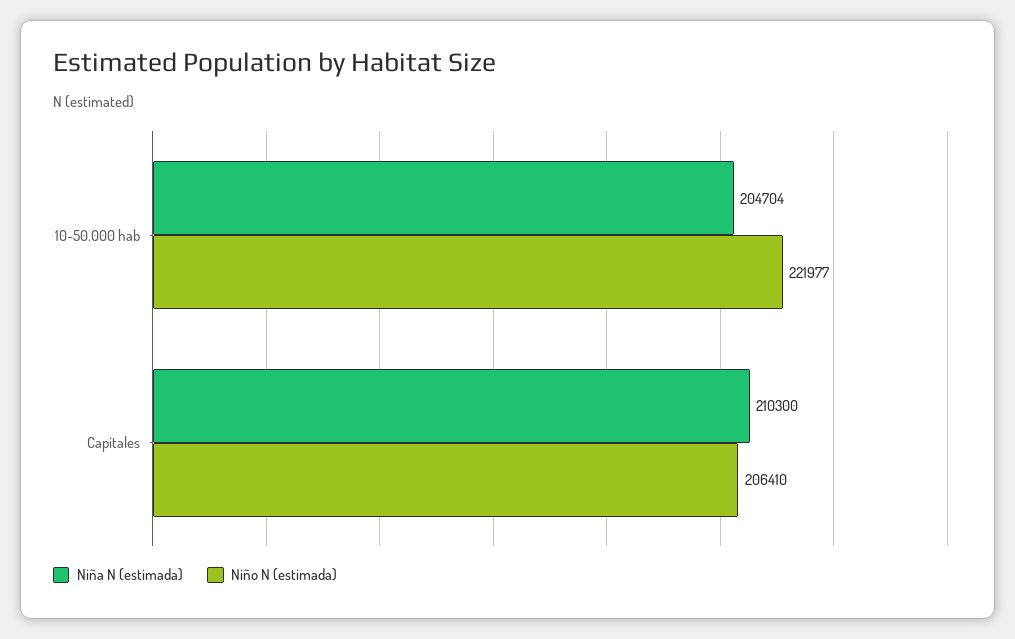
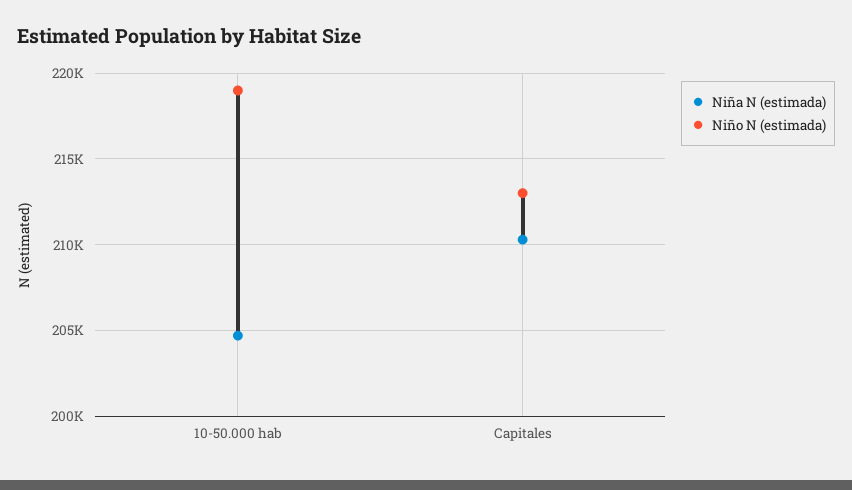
  {
    "Niña N (estimada)": {
      "10-50.000 hab": 204704,
      "Capitales": 210300
    },
    "Niño N (estimada)": {
-     "10-50.000 hab": 221977,
+     "10-50.000 hab": 219000,
-     "Capitales": 206410
+     "Capitales": 213000
    }
  }

